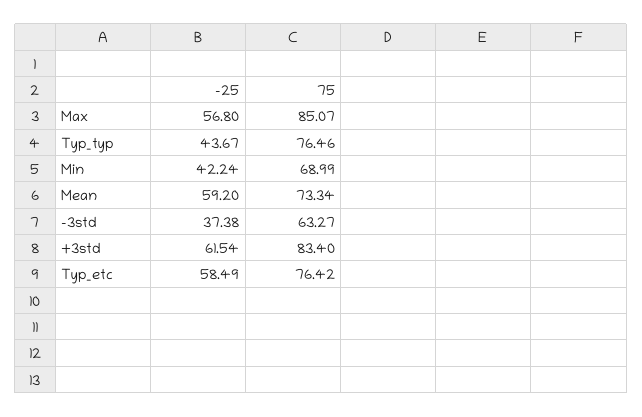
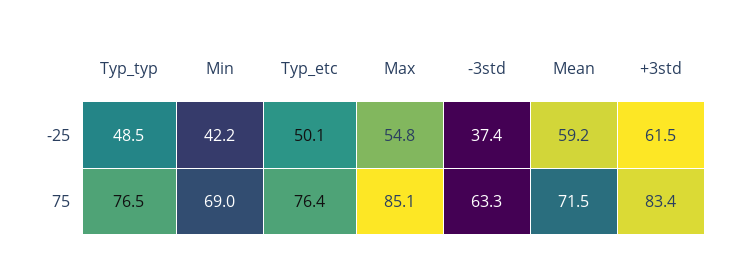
  {
    "-25": {
-     "Max": 56.8,
+     "Max": 54.8,
-     "Typ_typ": 43.67,
+     "Typ_typ": 48.5,
      "Min": 42.24,
      "Mean": 59.2,
      "-3std": 37.38,
      "+3std": 61.54,
-     "Typ_etc": 58.49
+     "Typ_etc": 50.1
    },
    "75": {
      "Max": 85.07,
      "Typ_typ": 76.46,
      "Min": 68.99,
-     "Mean": 73.34,
+     "Mean": 71.5,
      "-3std": 63.27,
      "+3std": 83.4,
      "Typ_etc": 76.42
    }
  }

